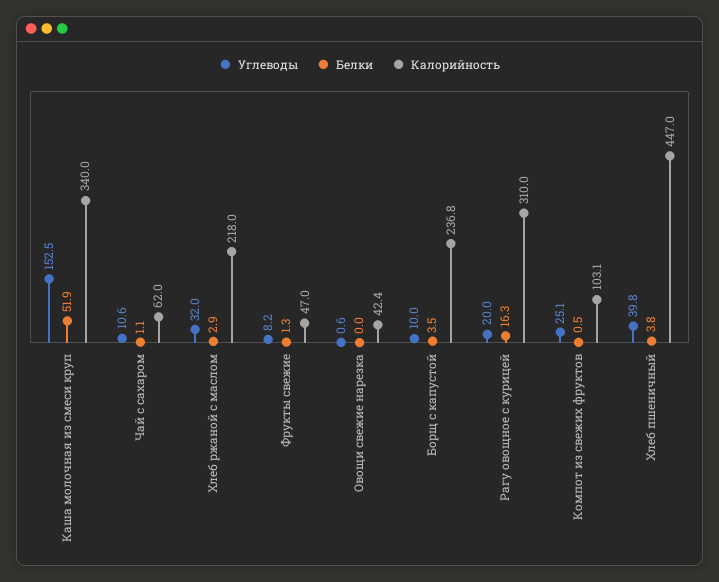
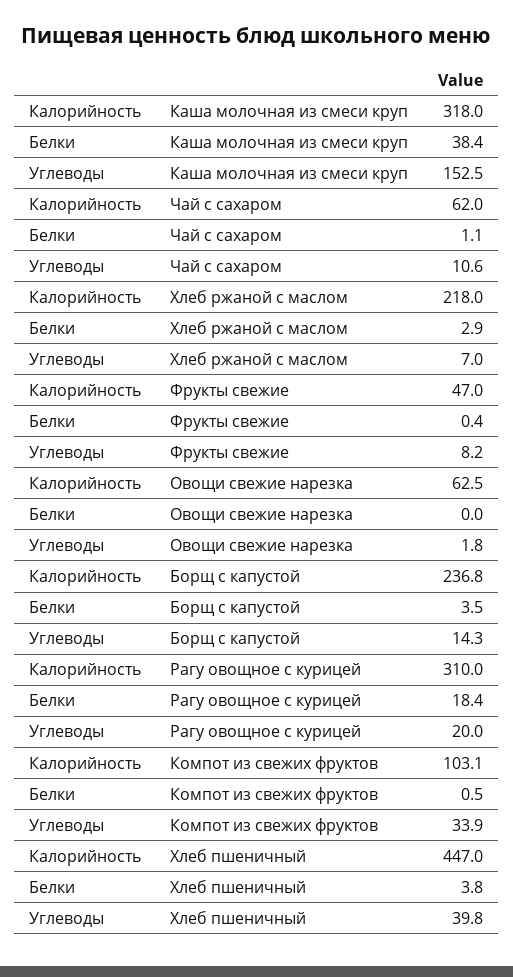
  {
    "Углеводы": {
      "Каша молочная из смеси круп": 152.5,
      "Чай с сахаром": 10.6,
-     "Хлеб ржаной с маслом": 32,
+     "Хлеб ржаной с маслом": 7,
      "Фрукты свежие": 8.2,
-     "Овощи свежие нарезка": 0.6,
+     "Овощи свежие нарезка": 1.8,
-     "Борщ с капустой": 10,
+     "Борщ с капустой": 14.3,
      "Рагу овощное с курицей": 20,
-     "Компот из свежих фруктов": 25.1,
+     "Компот из свежих фруктов": 33.9,
      "Хлеб пшеничный": 39.8
    },
    "Белки": {
-     "Каша молочная из смеси круп": 51.9,
+     "Каша молочная из смеси круп": 38.4,
      "Чай с сахаром": 1.1,
      "Хлеб ржаной с маслом": 2.9,
-     "Фрукты свежие": 1.3,
+     "Фрукты свежие": 0.4,
      "Овощи свежие нарезка": 0,
      "Борщ с капустой": 3.5,
-     "Рагу овощное с курицей": 16.3,
+     "Рагу овощное с курицей": 18.4,
      "Компот из свежих фруктов": 0.5,
      "Хлеб пшеничный": 3.8
    },
    "Калорийность": {
-     "Каша молочная из смеси круп": 340,
+     "Каша молочная из смеси круп": 318,
      "Чай с сахаром": 62,
      "Хлеб ржаной с маслом": 218,
      "Фрукты свежие": 47,
-     "Овощи свежие нарезка": 42.4,
+     "Овощи свежие нарезка": 62.5,
      "Борщ с капустой": 236.8,
      "Рагу овощное с курицей": 310,
      "Компот из свежих фруктов": 103.1,
      "Хлеб пшеничный": 447
    }
  }

